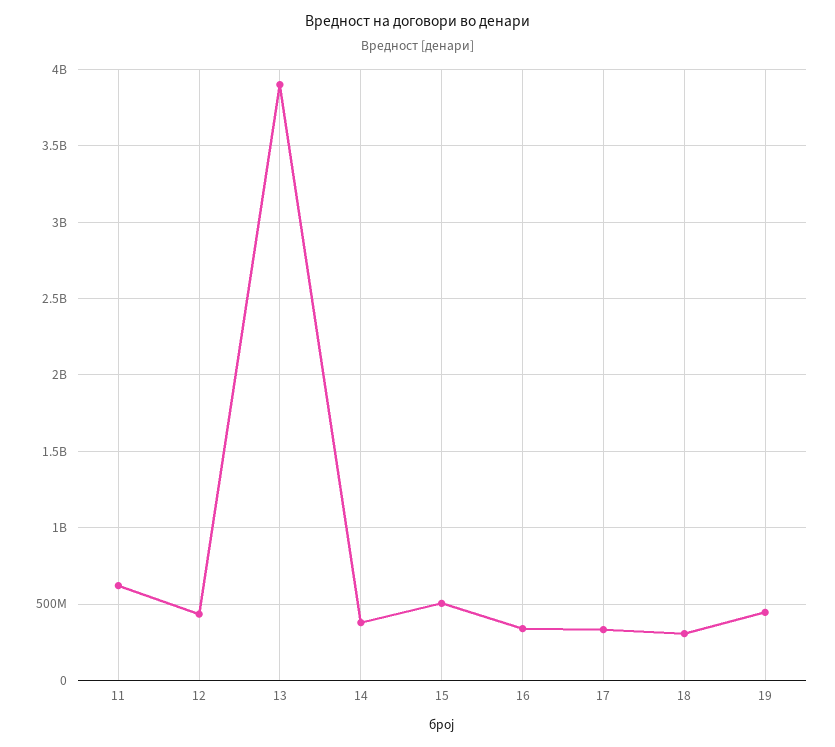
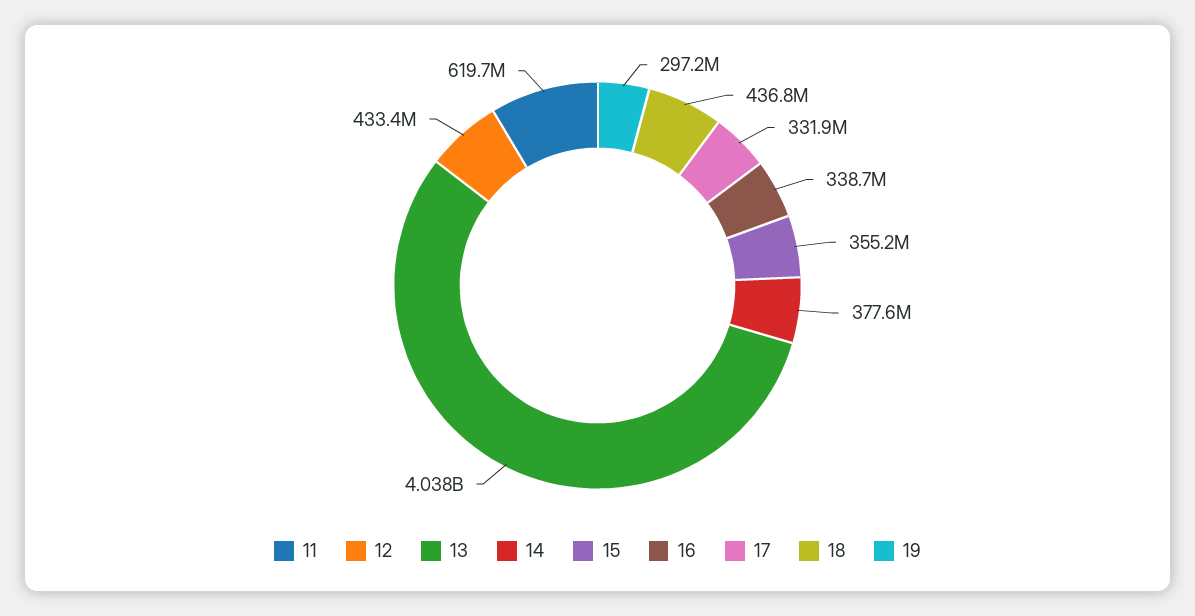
  {
    "11": 619700000,
    "12": 433400000,
-   "13": 3900000000,
+   "13": 4038000000,
    "14": 377600000,
-   "15": 500000000,
+   "15": 355200000,
    "16": 338700000,
    "17": 331900000,
-   "18": 300000000,
+   "18": 436800000,
-   "19": 450000000
+   "19": 297200000
  }

